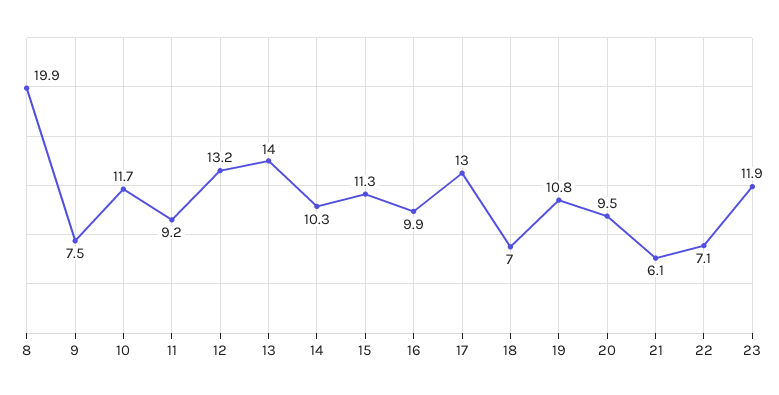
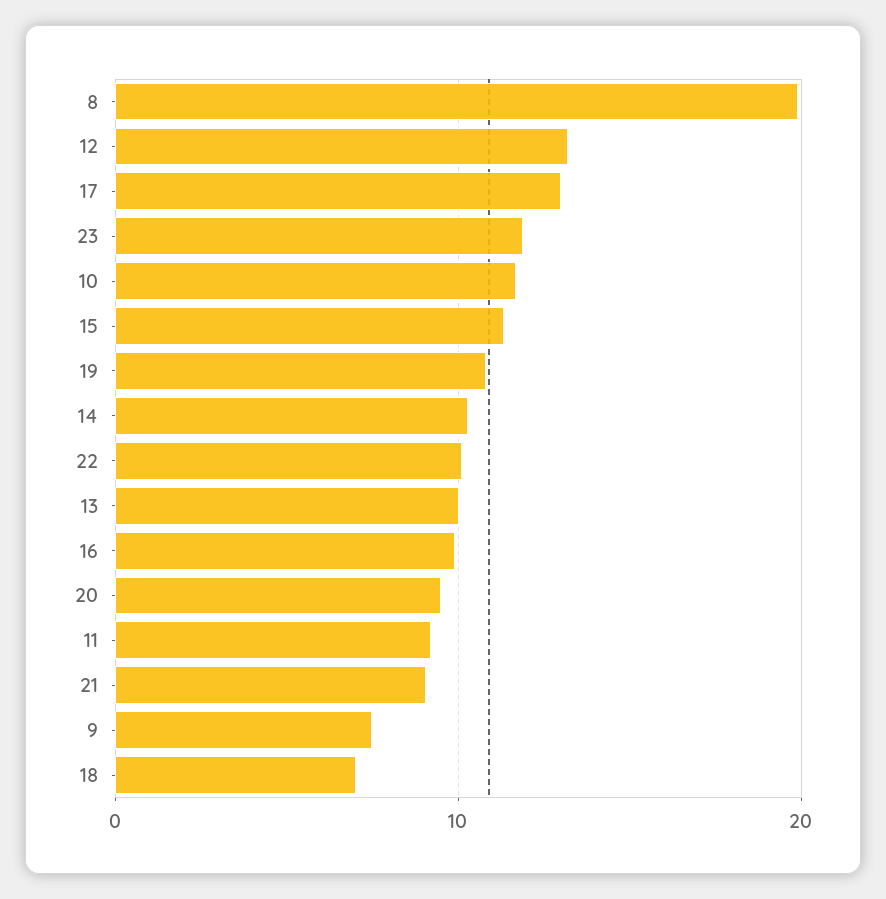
  {
    "8": 19.9,
    "9": 7.5,
    "10": 11.7,
    "11": 9.2,
    "12": 13.2,
-   "13": 14,
+   "13": 10,
    "14": 10.3,
    "15": 11.3,
    "16": 9.9,
    "17": 13,
    "18": 7,
    "19": 10.8,
    "20": 9.5,
-   "21": 6.1,
+   "21": 9,
-   "22": 7.1,
+   "22": 10,
    "23": 11.9
  }

